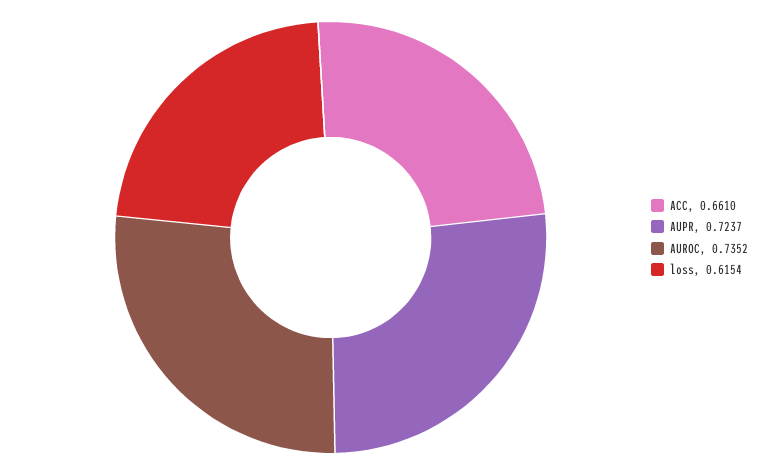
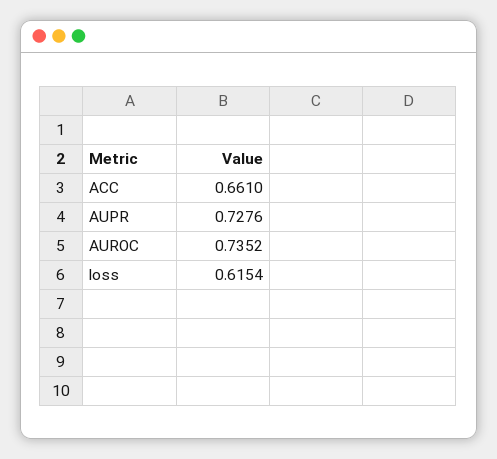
  {
    "ACC": 0.661,
-   "AUPR": 0.7237,
+   "AUPR": 0.7276,
    "AUROC": 0.7352,
    "loss": 0.6154
  }

